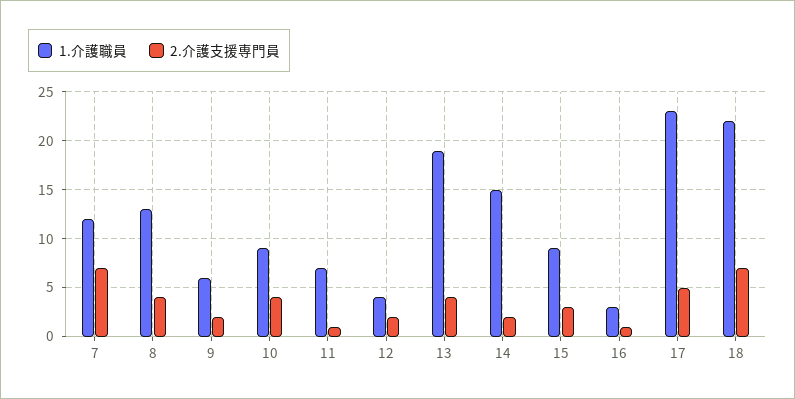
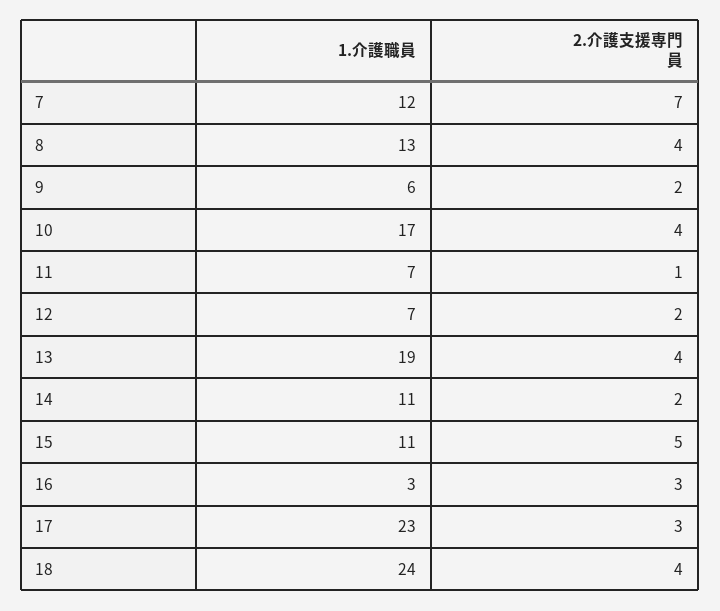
  {
    "1.介護職員": {
      "7": 12,
      "8": 13,
      "9": 6,
-     "10": 9,
+     "10": 17,
      "11": 7,
-     "12": 4,
+     "12": 7,
      "13": 19,
-     "14": 15,
+     "14": 11,
-     "15": 9,
+     "15": 11,
      "16": 3,
      "17": 23,
-     "18": 22
+     "18": 24
    },
    "2.介護支援専門員": {
      "7": 7,
      "8": 4,
      "9": 2,
      "10": 4,
      "11": 1,
      "12": 2,
      "13": 4,
      "14": 2,
-     "15": 3,
+     "15": 5,
-     "16": 1,
+     "16": 3,
-     "17": 5,
+     "17": 3,
-     "18": 7
+     "18": 4
    }
  }

